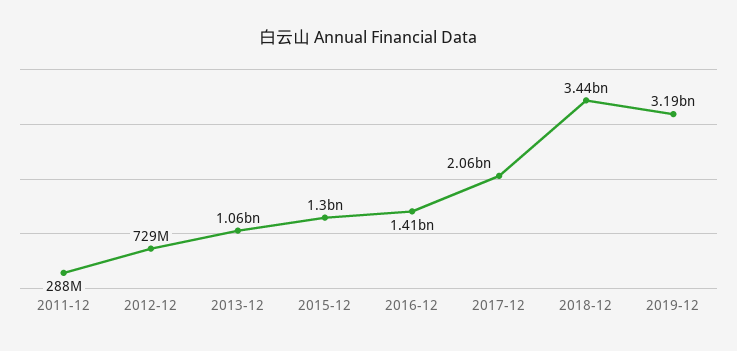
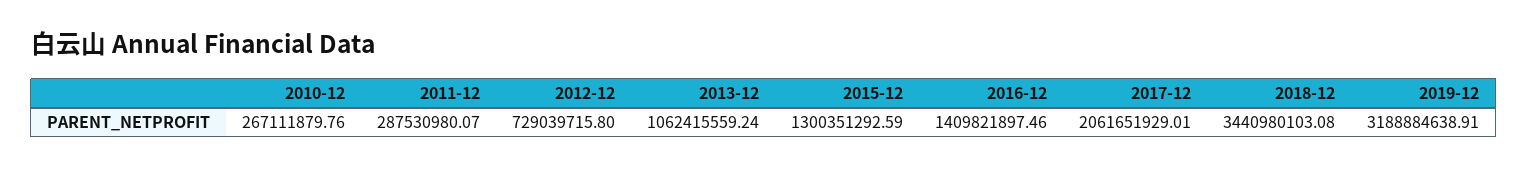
  {
    "2011-12": 287530980.07,
    "2012-12": 729039715.8,
    "2013-12": 1062415559.24,
    "2015-12": 1300351292.59,
    "2016-12": 1409821897.46,
    "2017-12": 2061651929.01,
    "2018-12": 3440980103.08,
-   "2019-12": 3188884638.91
+   "2019-12": 3188884638.91,
+   "2010-12": 267111879.76
  }

